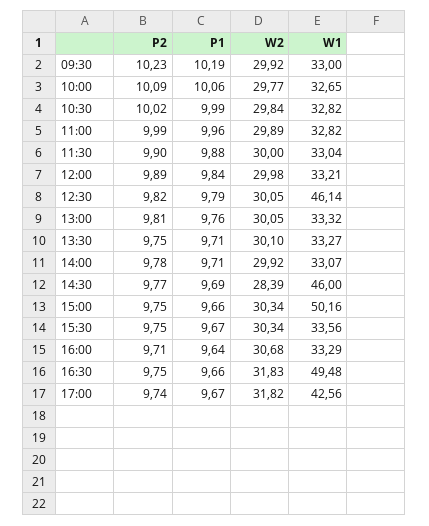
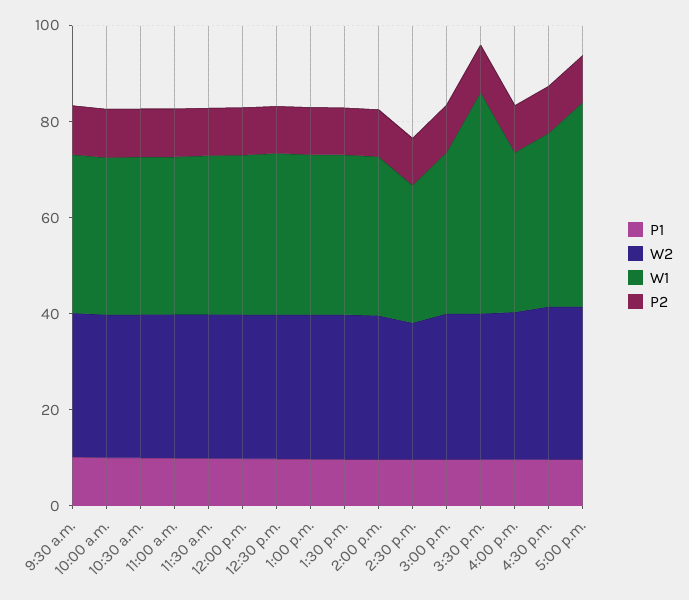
  {
    "P2": {
      "09:30": 10.23,
      "10:00": 10.09,
      "10:30": 10.02,
      "11:00": 9.99,
      "11:30": 9.9,
      "12:00": 9.89,
      "12:30": 9.82,
      "13:00": 9.81,
      "13:30": 9.75,
      "14:00": 9.78,
      "14:30": 9.77,
      "15:00": 9.75,
      "15:30": 9.75,
      "16:00": 9.71,
      "16:30": 9.75,
      "17:00": 9.74
    },
    "P1": {
      "09:30": 10.19,
      "10:00": 10.06,
      "10:30": 9.99,
      "11:00": 9.96,
      "11:30": 9.88,
      "12:00": 9.84,
      "12:30": 9.79,
      "13:00": 9.76,
      "13:30": 9.71,
      "14:00": 9.71,
      "14:30": 9.69,
      "15:00": 9.66,
      "15:30": 9.67,
      "16:00": 9.64,
      "16:30": 9.66,
      "17:00": 9.67
    },
    "W2": {
      "09:30": 29.92,
      "10:00": 29.77,
      "10:30": 29.84,
      "11:00": 29.89,
      "11:30": 30,
      "12:00": 29.98,
      "12:30": 30.05,
      "13:00": 30.05,
      "13:30": 30.1,
      "14:00": 29.92,
      "14:30": 28.39,
      "15:00": 30.34,
      "15:30": 30.34,
      "16:00": 30.68,
      "16:30": 31.83,
      "17:00": 31.82
    },
    "W1": {
      "09:30": 33,
      "10:00": 32.65,
      "10:30": 32.82,
      "11:00": 32.82,
      "11:30": 33.04,
      "12:00": 33.21,
-     "12:30": 46.14,
+     "12:30": 35,
      "13:00": 33.32,
      "13:30": 33.27,
      "14:00": 33.07,
-     "14:30": 46,
+     "14:30": 30,
-     "15:00": 50.16,
+     "15:00": 35,
-     "15:30": 33.56,
+     "15:30": 45,
      "16:00": 33.29,
-     "16:30": 49.48,
+     "16:30": 35,
      "17:00": 42.56
    }
  }

